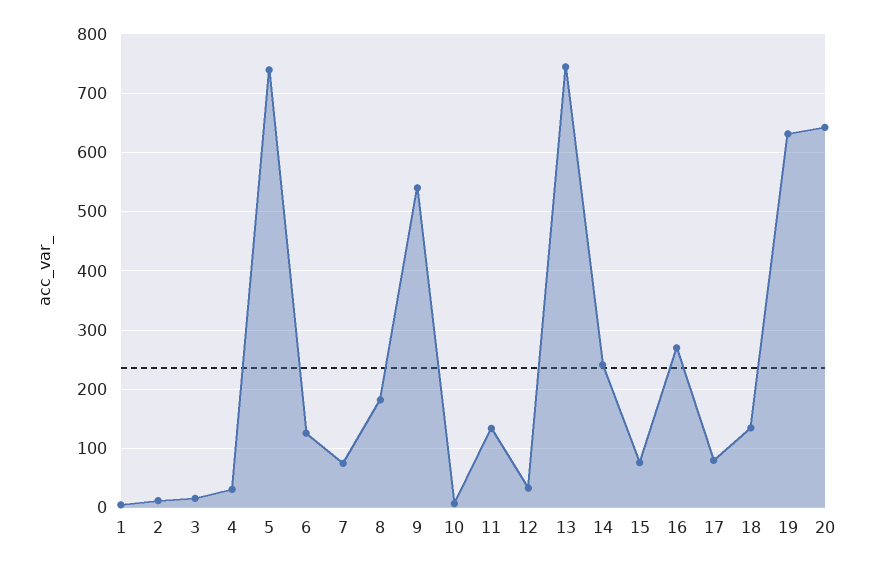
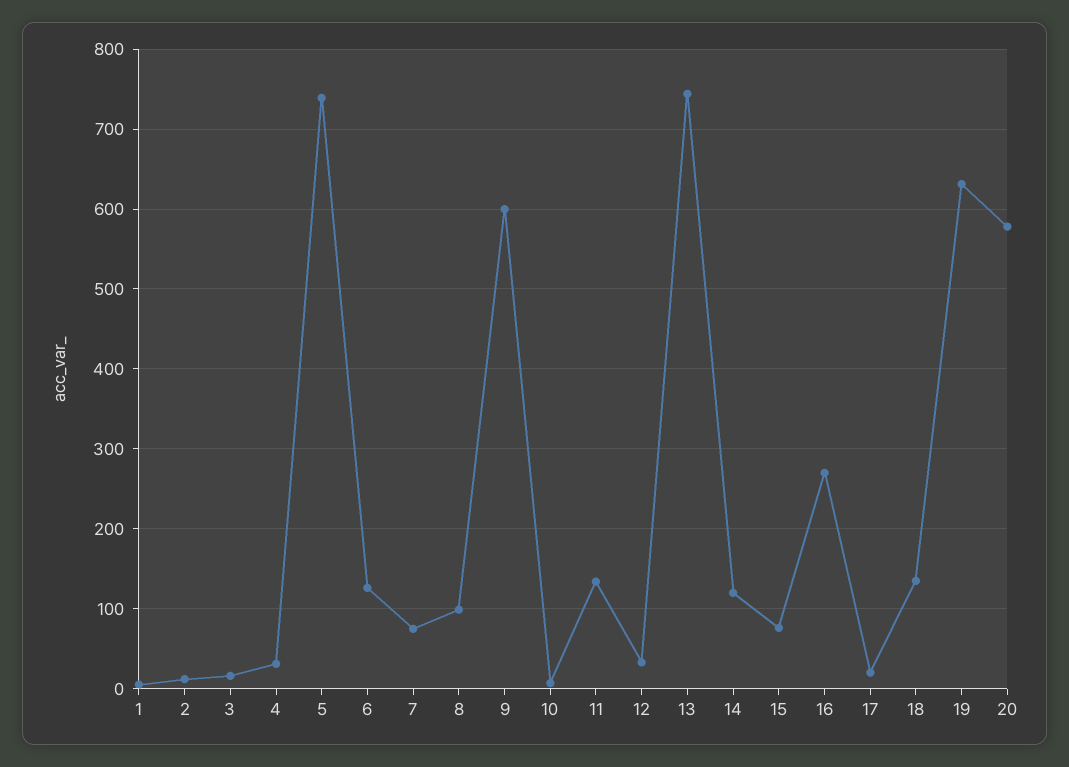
  {
    "1": 10,
    "2": 10,
    "3": 20,
    "4": 30,
    "5": 740,
    "6": 130,
    "7": 80,
-   "8": 180,
+   "8": 100,
-   "9": 540,
+   "9": 600,
    "10": 10,
    "11": 130,
    "12": 30,
    "13": 740,
-   "14": 240,
+   "14": 120,
    "15": 80,
    "16": 270,
-   "17": 80,
+   "17": 20,
    "18": 140,
    "19": 630,
-   "20": 640
+   "20": 580
  }

